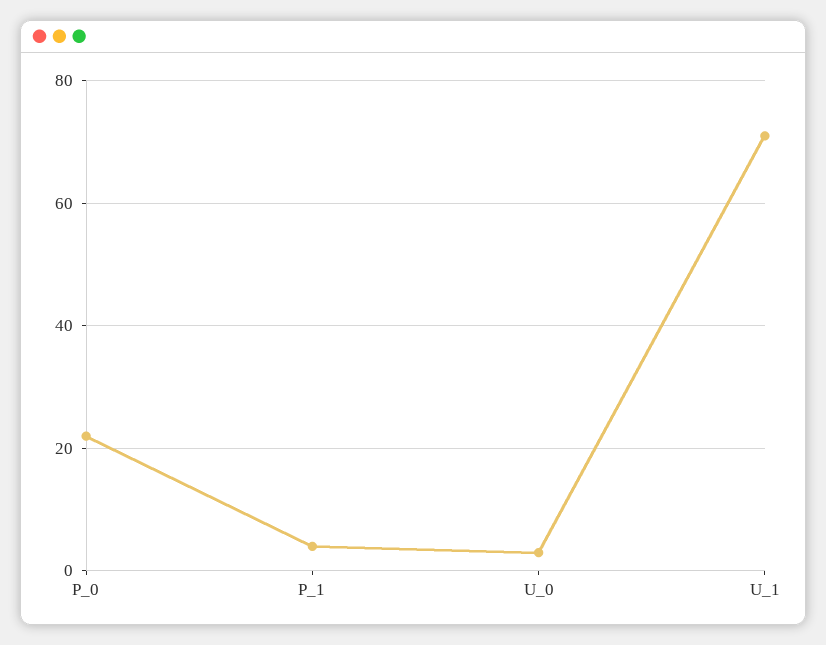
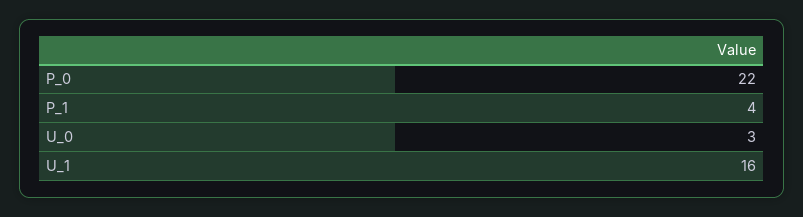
  {
    "P_0": 22,
    "P_1": 4,
    "U_0": 3,
-   "U_1": 70
+   "U_1": 16
  }

